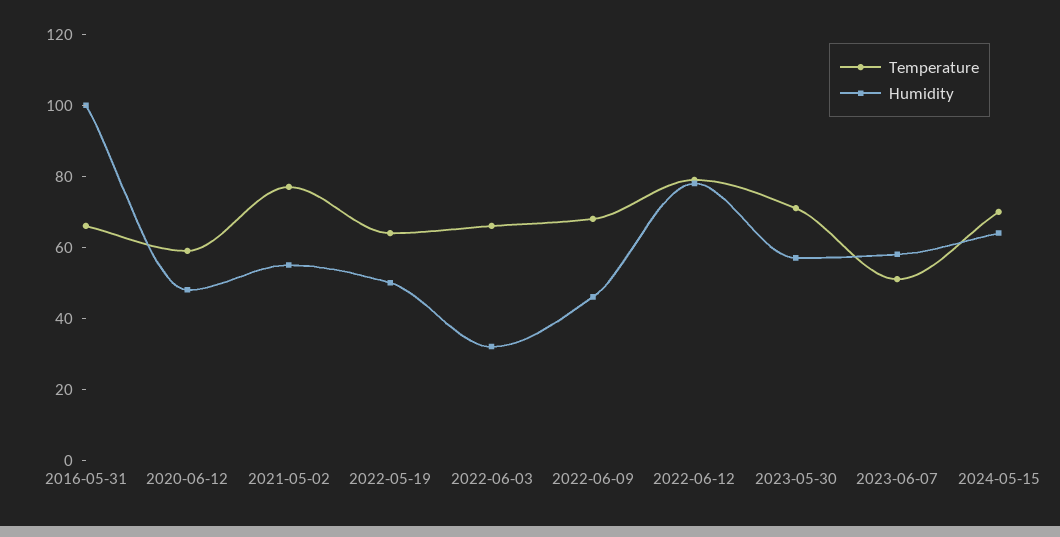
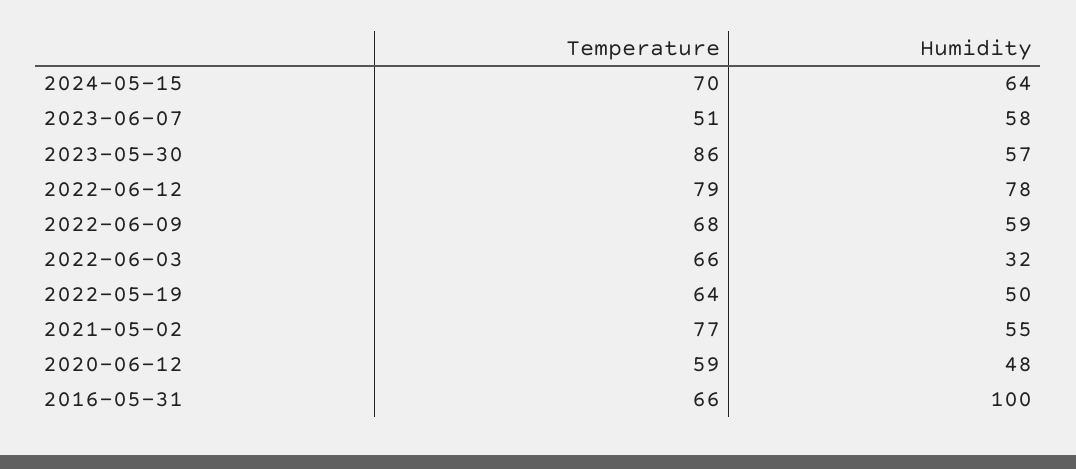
  {
    "Temperature": {
      "2016-05-31": 66,
      "2020-06-12": 59,
      "2021-05-02": 77,
      "2022-05-19": 64,
      "2022-06-03": 66,
      "2022-06-09": 68,
      "2022-06-12": 79,
-     "2023-05-30": 70,
+     "2023-05-30": 86,
      "2023-06-07": 51,
      "2024-05-15": 70
    },
    "Humidity": {
      "2016-05-31": 100,
      "2020-06-12": 48,
      "2021-05-02": 55,
      "2022-05-19": 50,
      "2022-06-03": 32,
-     "2022-06-09": 45,
+     "2022-06-09": 59,
      "2022-06-12": 78,
      "2023-05-30": 57,
      "2023-06-07": 58,
      "2024-05-15": 64
    }
  }

